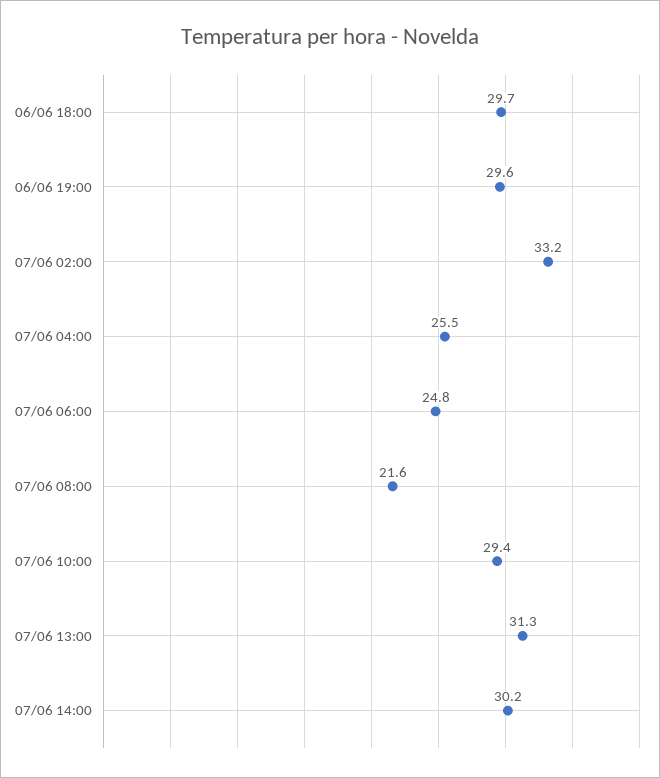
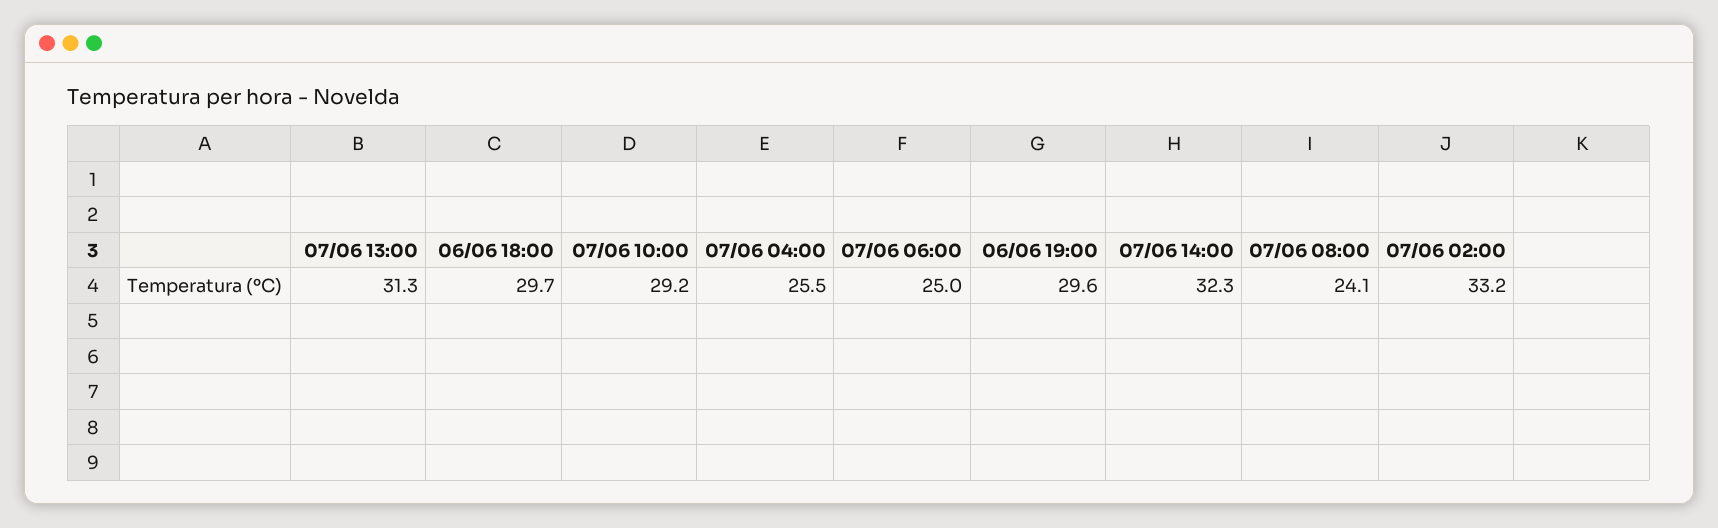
  {
    "06/06 18:00": 29.7,
    "06/06 19:00": 29.6,
    "07/06 02:00": 33.2,
    "07/06 04:00": 25.5,
-   "07/06 06:00": 24.8,
+   "07/06 06:00": 25,
-   "07/06 08:00": 21.6,
+   "07/06 08:00": 24.1,
-   "07/06 10:00": 29.4,
+   "07/06 10:00": 29.2,
    "07/06 13:00": 31.3,
-   "07/06 14:00": 30.2
+   "07/06 14:00": 32.3
  }

